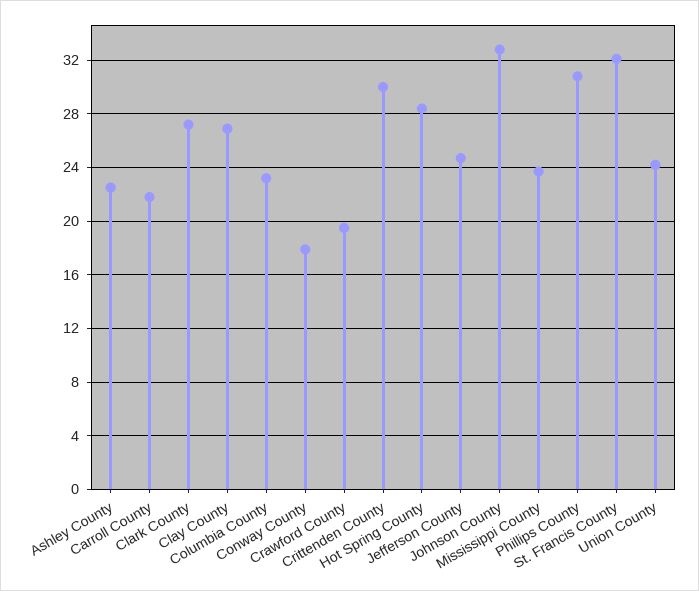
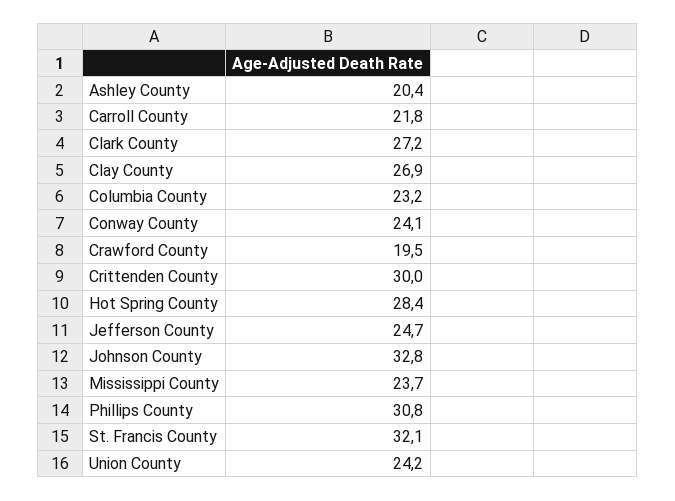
  {
-   "Ashley County": 22.5,
+   "Ashley County": 20.4,
    "Carroll County": 21.8,
    "Clark County": 27.2,
    "Clay County": 26.9,
    "Columbia County": 23.2,
-   "Conway County": 18,
+   "Conway County": 24.1,
    "Crawford County": 19.5,
    "Crittenden County": 30,
    "Hot Spring County": 28.4,
    "Jefferson County": 24.7,
    "Johnson County": 32.8,
    "Mississippi County": 23.7,
    "Phillips County": 30.8,
    "St. Francis County": 32.1,
    "Union County": 24.2
  }

